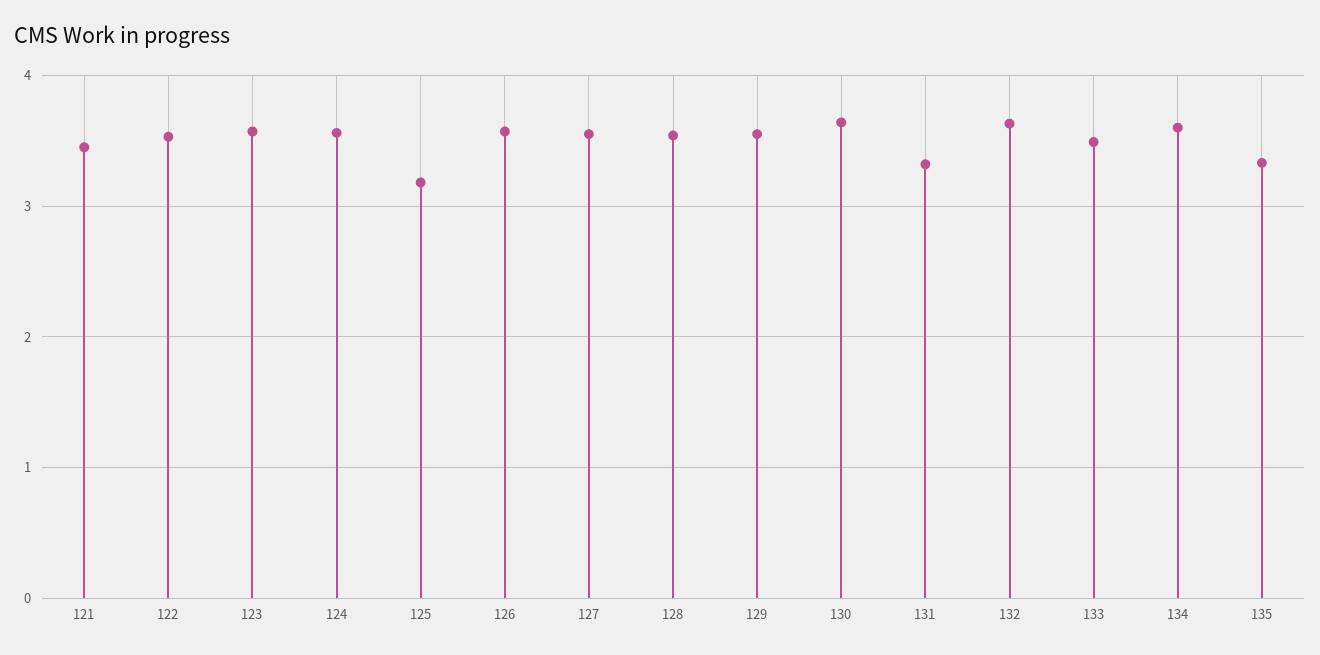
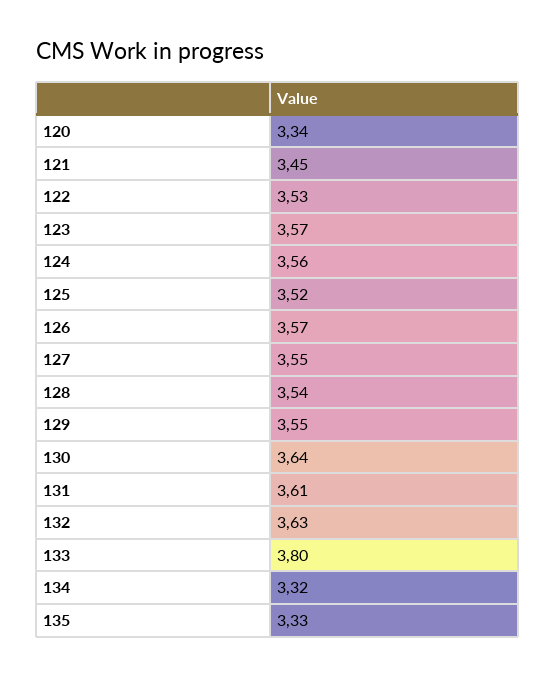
  {
    "121": 3.45,
    "122": 3.53,
    "123": 3.57,
    "124": 3.56,
-   "125": 3.2,
+   "125": 3.52,
    "126": 3.57,
    "127": 3.55,
    "128": 3.54,
    "129": 3.55,
    "130": 3.64,
-   "131": 3.3,
+   "131": 3.61,
    "132": 3.63,
-   "133": 3.5,
+   "133": 3.8,
-   "134": 3.6,
+   "134": 3.32,
-   "135": 3.33
+   "135": 3.33,
+   "120": 3.34
  }

